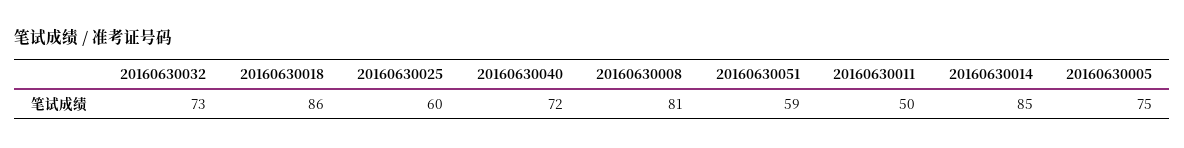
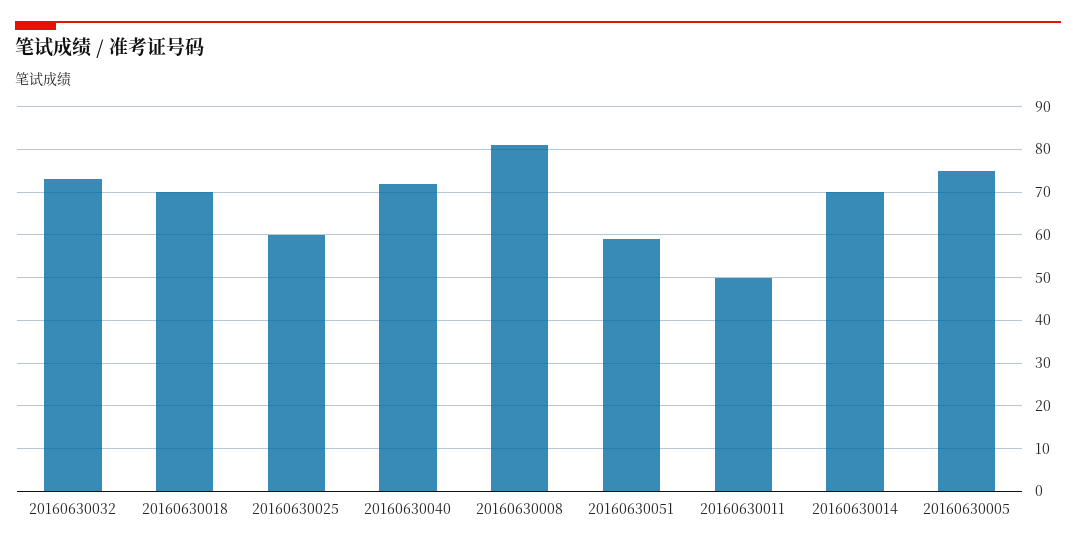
  {
    "20160630032": 73,
-   "20160630018": 86,
+   "20160630018": 70,
    "20160630025": 60,
    "20160630040": 72,
    "20160630008": 81,
    "20160630051": 59,
    "20160630011": 50,
-   "20160630014": 85,
+   "20160630014": 70,
    "20160630005": 75
  }

